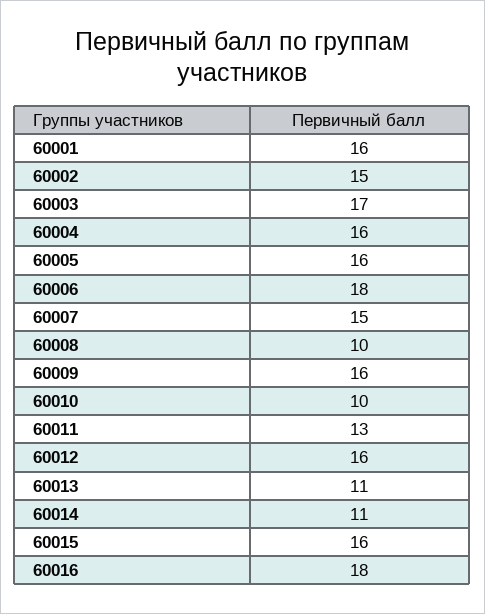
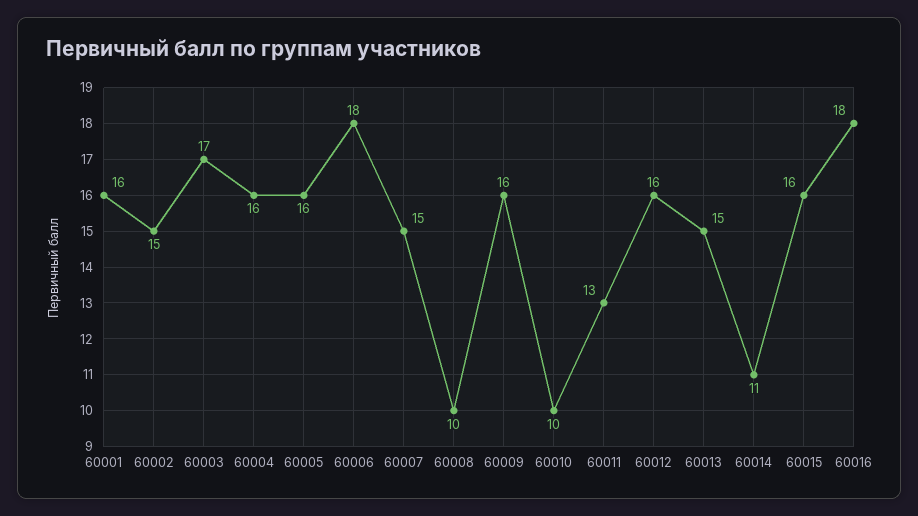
  {
    "60001": 16,
    "60002": 15,
    "60003": 17,
    "60004": 16,
    "60005": 16,
    "60006": 18,
    "60007": 15,
    "60008": 10,
    "60009": 16,
    "60010": 10,
    "60011": 13,
    "60012": 16,
-   "60013": 11,
+   "60013": 15,
    "60014": 11,
    "60015": 16,
    "60016": 18
  }

